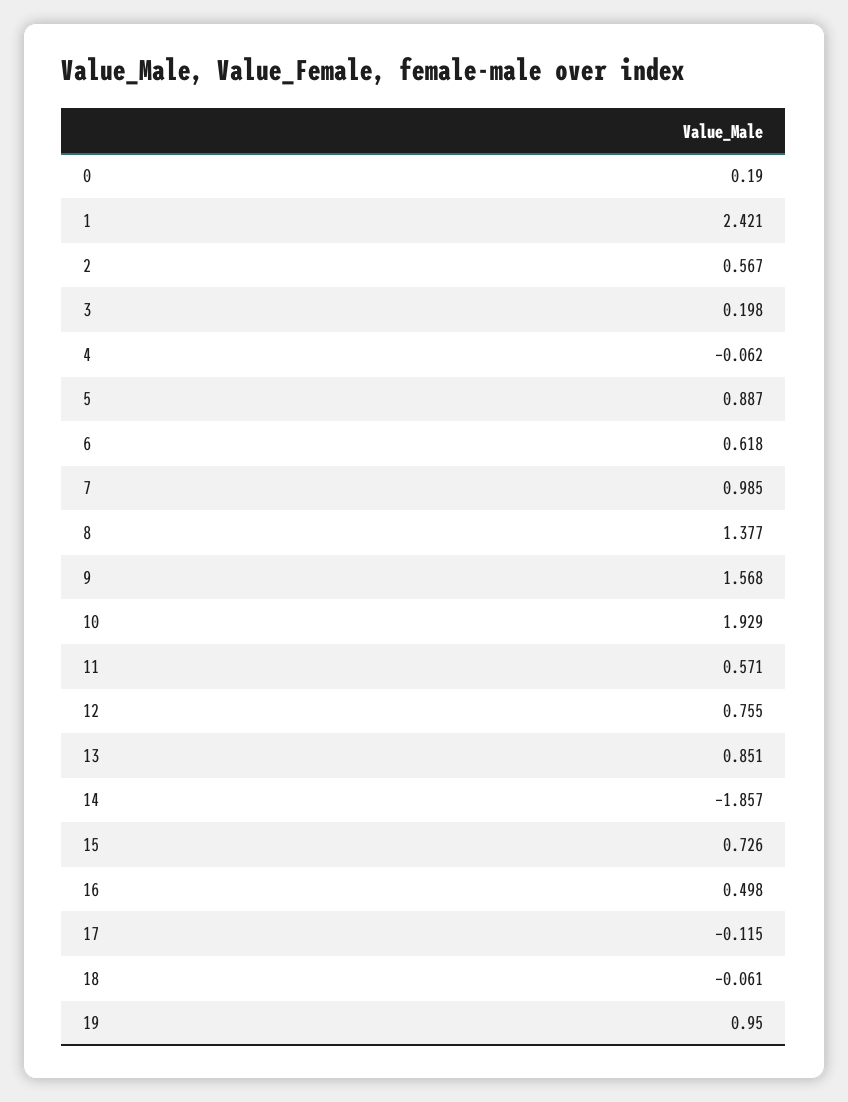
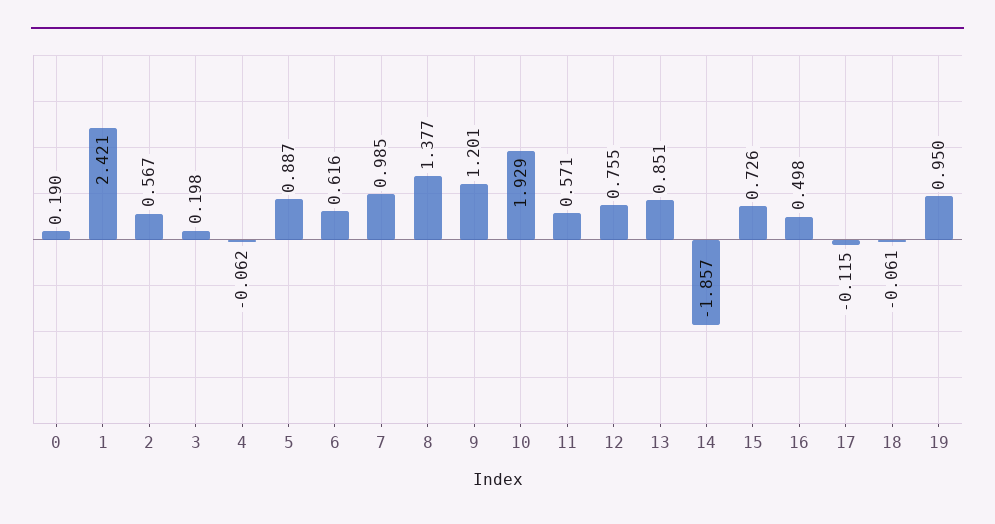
  {
    "0": 0.19,
    "1": 2.421,
    "2": 0.567,
    "3": 0.198,
    "4": -0.062,
    "5": 0.887,
-   "6": 0.618,
+   "6": 0.616,
    "7": 0.985,
    "8": 1.377,
-   "9": 1.568,
+   "9": 1.201,
    "10": 1.929,
    "11": 0.571,
    "12": 0.755,
    "13": 0.851,
    "14": -1.857,
    "15": 0.726,
    "16": 0.498,
    "17": -0.115,
    "18": -0.061,
    "19": 0.95
  }

